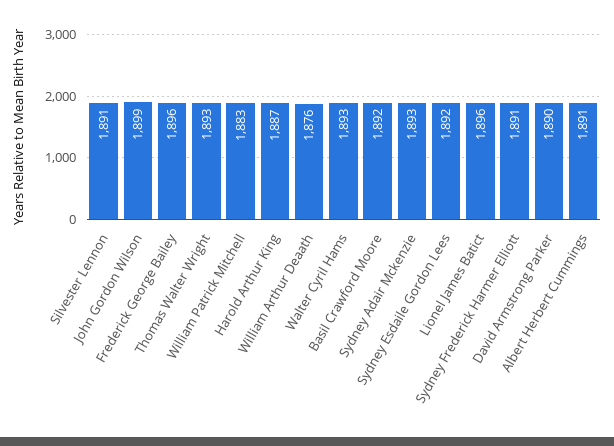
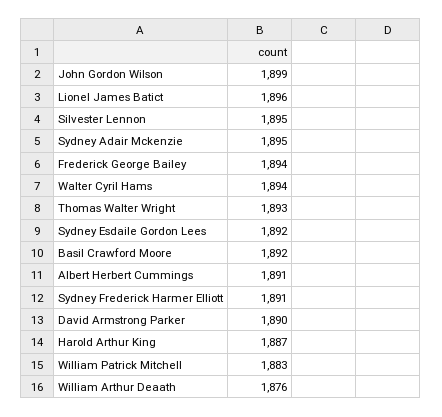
  {
-   "Silvester Lennon": 1891,
+   "Silvester Lennon": 1895,
    "John Gordon Wilson": 1899,
-   "Frederick George Bailey": 1896,
+   "Frederick George Bailey": 1894,
    "Thomas Walter Wright": 1893,
    "William Patrick Mitchell": 1883,
    "Harold Arthur King": 1887,
    "William Arthur Deaath": 1876,
-   "Walter Cyril Hams": 1893,
+   "Walter Cyril Hams": 1894,
    "Basil Crawford Moore": 1892,
-   "Sydney Adair Mckenzie": 1893,
+   "Sydney Adair Mckenzie": 1895,
    "Sydney Esdaile Gordon Lees": 1892,
    "Lionel James Batict": 1896,
    "Sydney Frederick Harmer Elliott": 1891,
    "David Armstrong Parker": 1890,
    "Albert Herbert Cummings": 1891
  }

